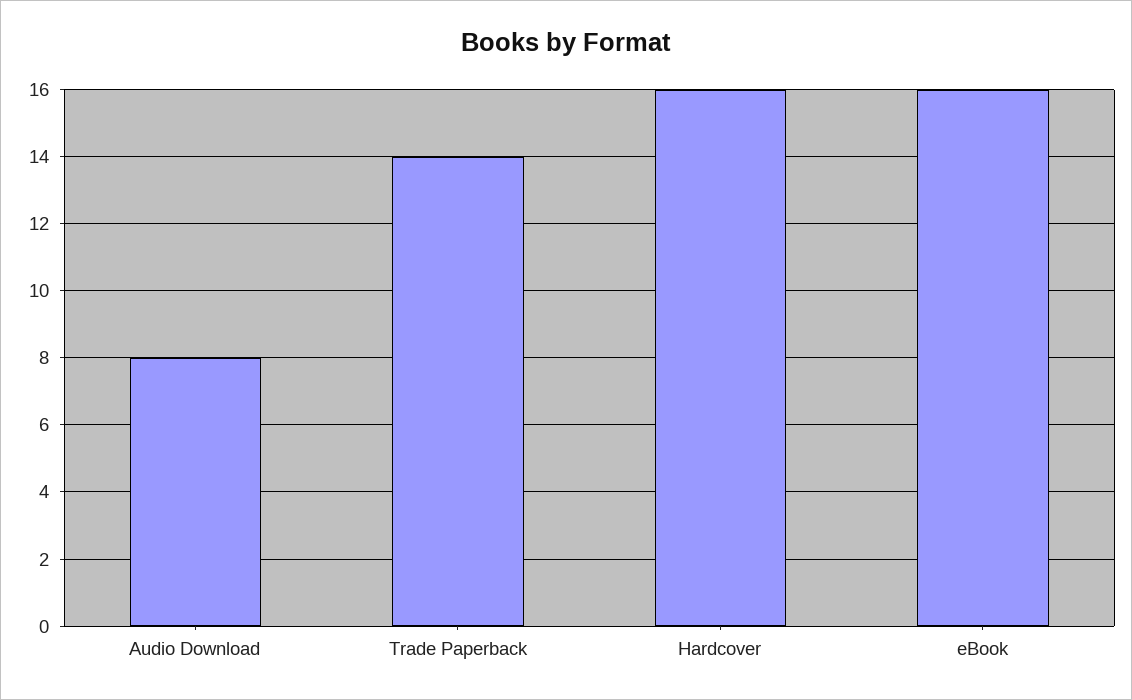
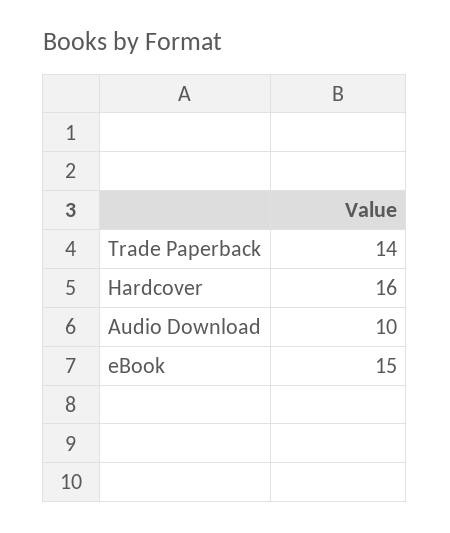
  {
-   "Audio Download": 8,
+   "Audio Download": 10,
    "Trade Paperback": 14,
    "Hardcover": 16,
-   "eBook": 16
+   "eBook": 15
  }

